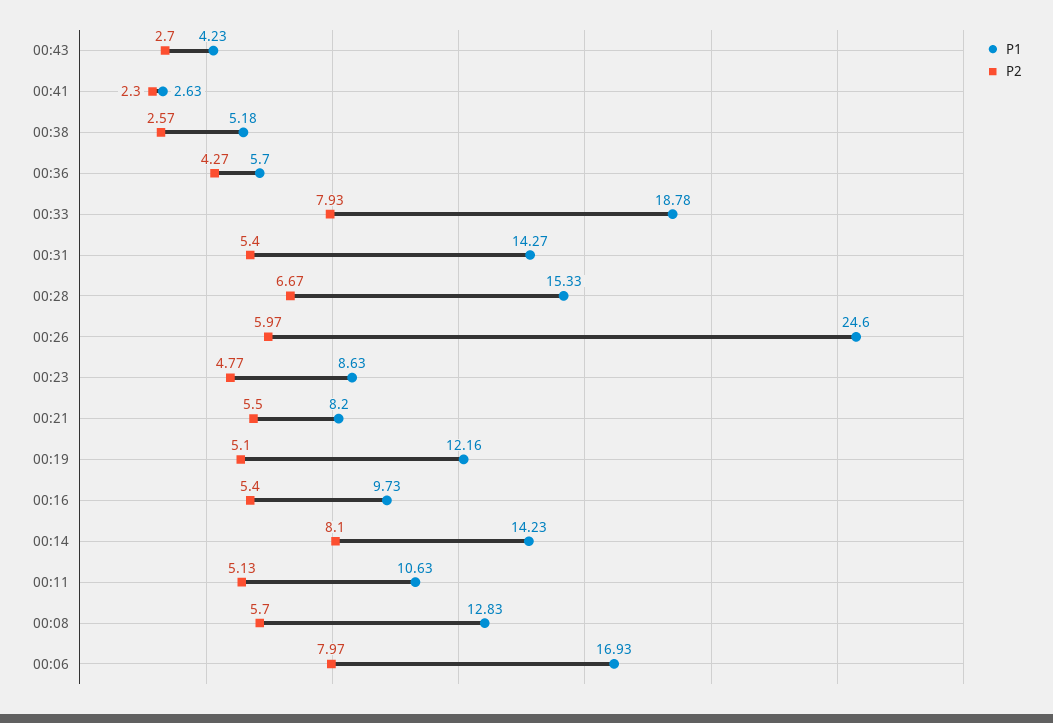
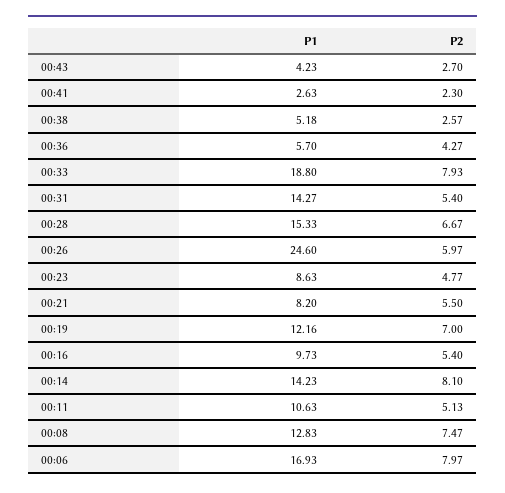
  {
    "P1": {
      "00:43": 4.23,
      "00:41": 2.63,
      "00:38": 5.18,
      "00:36": 5.7,
-     "00:33": 18.78,
+     "00:33": 18.8,
      "00:31": 14.27,
      "00:28": 15.33,
      "00:26": 24.6,
      "00:23": 8.63,
      "00:21": 8.2,
      "00:19": 12.16,
      "00:16": 9.73,
      "00:14": 14.23,
      "00:11": 10.63,
      "00:08": 12.83,
      "00:06": 16.93
    },
    "P2": {
      "00:43": 2.7,
      "00:41": 2.3,
      "00:38": 2.57,
      "00:36": 4.27,
      "00:33": 7.93,
      "00:31": 5.4,
      "00:28": 6.67,
      "00:26": 5.97,
      "00:23": 4.77,
      "00:21": 5.5,
-     "00:19": 5.1,
+     "00:19": 7,
      "00:16": 5.4,
      "00:14": 8.1,
      "00:11": 5.13,
-     "00:08": 5.7,
+     "00:08": 7.47,
      "00:06": 7.97
    }
  }

